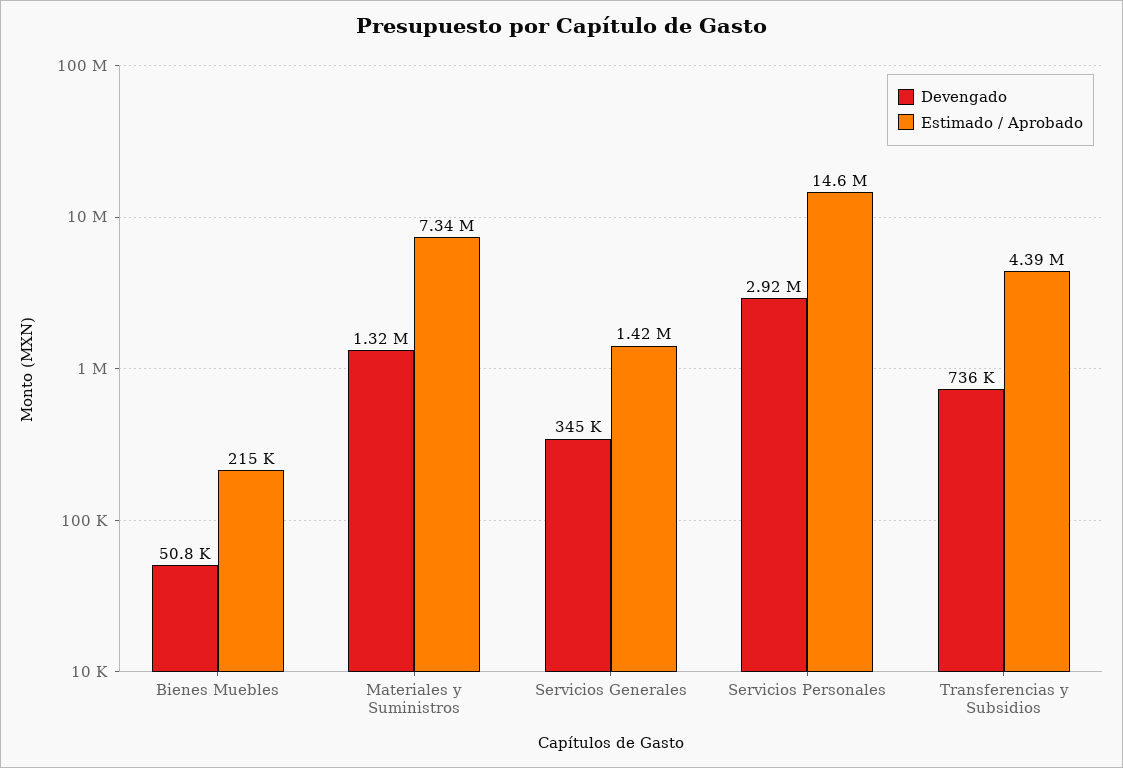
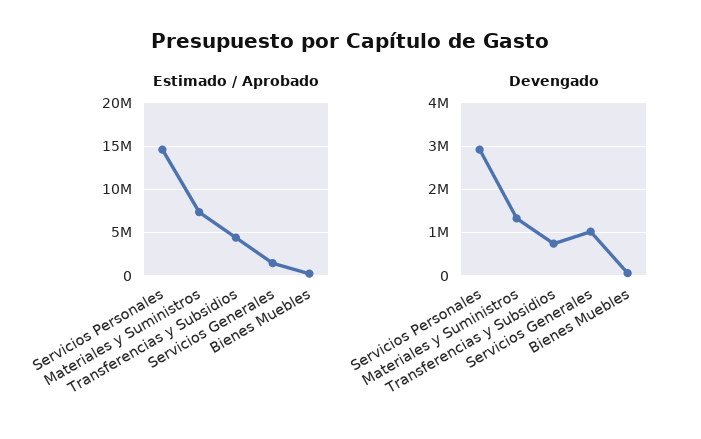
  {
    "Devengado": {
      "Bienes Muebles": 50800,
      "Materiales y Suministros": 1320000,
-     "Servicios Generales": 345000,
+     "Servicios Generales": 1000000,
      "Servicios Personales": 2920000,
      "Transferencias y Subsidios": 736000
    },
    "Estimado / Aprobado": {
      "Bienes Muebles": 215000,
      "Materiales y Suministros": 7340000,
      "Servicios Generales": 1420000,
      "Servicios Personales": 14600000,
      "Transferencias y Subsidios": 4390000
    }
  }

